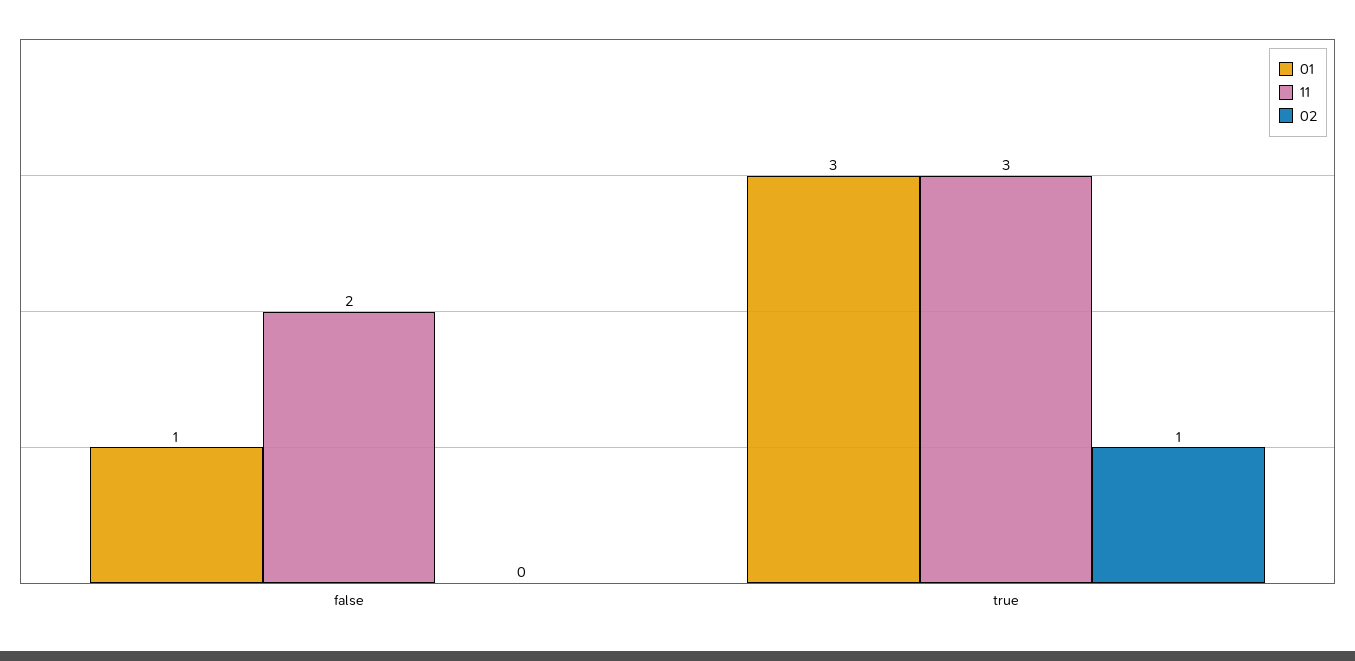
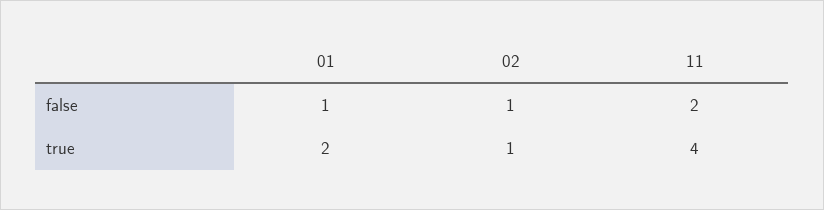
  {
    "01": {
      "false": 1,
-     "true": 3
+     "true": 2
    },
    "11": {
      "false": 2,
-     "true": 3
+     "true": 4
    },
    "02": {
-     "false": 0,
+     "false": 1,
      "true": 1
    }
  }

